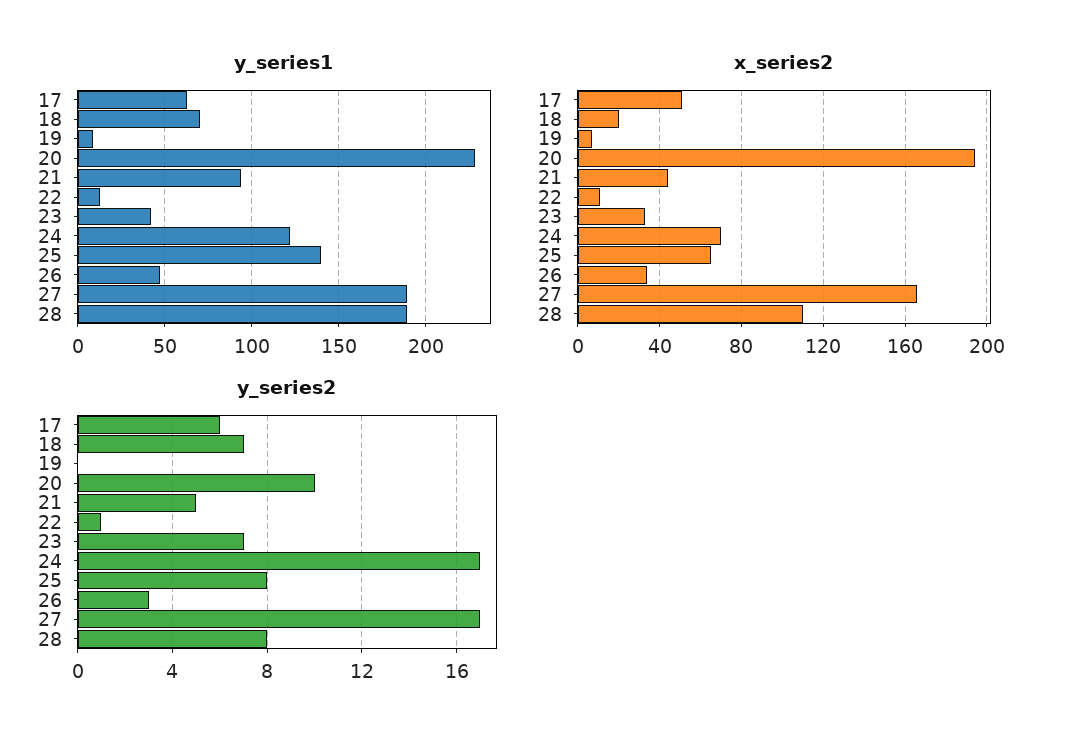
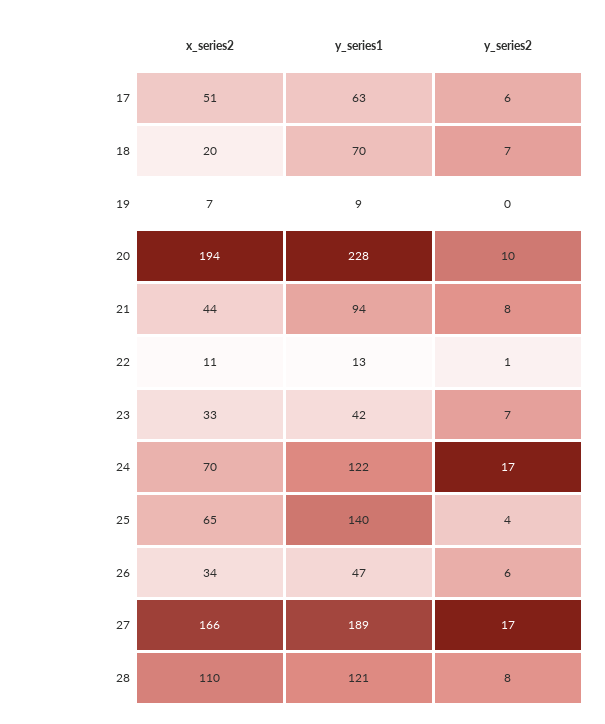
  {
    "y_series1": {
      "17": 63,
      "18": 70,
      "19": 9,
      "20": 228,
      "21": 94,
      "22": 13,
      "23": 42,
      "24": 122,
      "25": 140,
      "26": 47,
      "27": 189,
-     "28": 190
+     "28": 121
    },
    "x_series2": {
      "17": 51,
      "18": 20,
      "19": 7,
      "20": 194,
      "21": 44,
      "22": 11,
      "23": 33,
      "24": 70,
      "25": 65,
      "26": 34,
      "27": 166,
      "28": 110
    },
    "y_series2": {
      "17": 6,
      "18": 7,
      "19": 0,
      "20": 10,
-     "21": 5,
+     "21": 8,
      "22": 1,
      "23": 7,
      "24": 17,
-     "25": 8,
+     "25": 4,
-     "26": 3,
+     "26": 6,
      "27": 17,
      "28": 8
    }
  }

